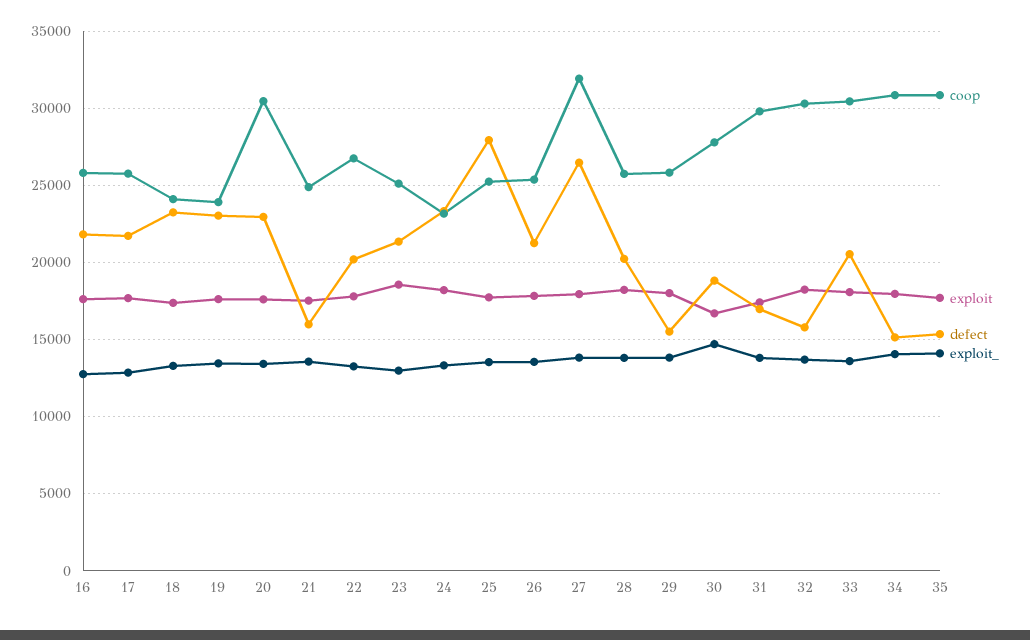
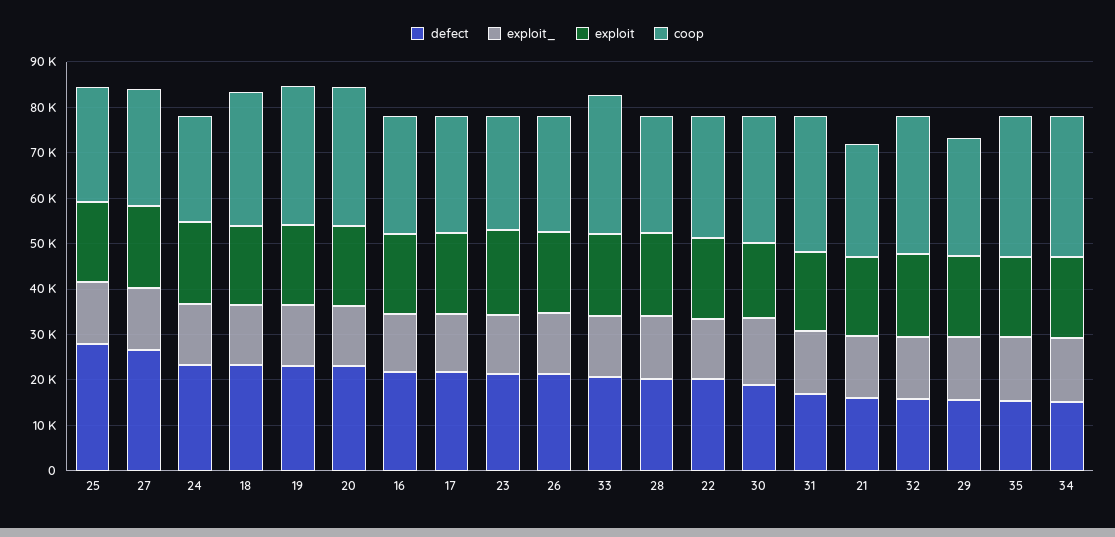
  {
    "coop": {
      "16": 26000,
      "17": 26000,
-     "18": 24000,
+     "18": 30000,
-     "19": 24000,
+     "19": 30000,
      "20": 30500,
      "21": 25000,
      "22": 27000,
      "23": 25000,
      "24": 23000,
      "25": 25000,
      "26": 25500,
-     "27": 32000,
+     "27": 26000,
      "28": 25500,
      "29": 26000,
      "30": 28000,
      "31": 30000,
      "32": 30500,
      "33": 30500,
      "34": 31000,
      "35": 31000
    },
    "exploit": {
      "16": 17500,
      "17": 17500,
      "18": 17500,
      "19": 17500,
      "20": 17500,
      "21": 17500,
      "22": 18000,
      "23": 18500,
      "24": 18000,
      "25": 17500,
      "26": 18000,
      "27": 18000,
      "28": 18000,
      "29": 18000,
      "30": 16500,
      "31": 17500,
      "32": 18000,
      "33": 18000,
      "34": 18000,
      "35": 17500
    },
    "defect": {
      "16": 22000,
      "17": 21500,
      "18": 23000,
      "19": 23000,
      "20": 23000,
      "21": 16000,
      "22": 20000,
      "23": 21500,
      "24": 23500,
      "25": 28000,
      "26": 21000,
      "27": 26500,
      "28": 20000,
      "29": 15500,
      "30": 19000,
      "31": 17000,
      "32": 16000,
      "33": 20500,
      "34": 15000,
      "35": 15500
    },
    "exploit_": {
      "16": 13000,
      "17": 13000,
      "18": 13500,
      "19": 13500,
      "20": 13500,
      "21": 13500,
      "22": 13500,
      "23": 13000,
      "24": 13500,
      "25": 13500,
      "26": 13500,
      "27": 14000,
      "28": 14000,
      "29": 14000,
      "30": 14500,
      "31": 14000,
      "32": 13500,
      "33": 13500,
      "34": 14000,
      "35": 14000
    }
  }

